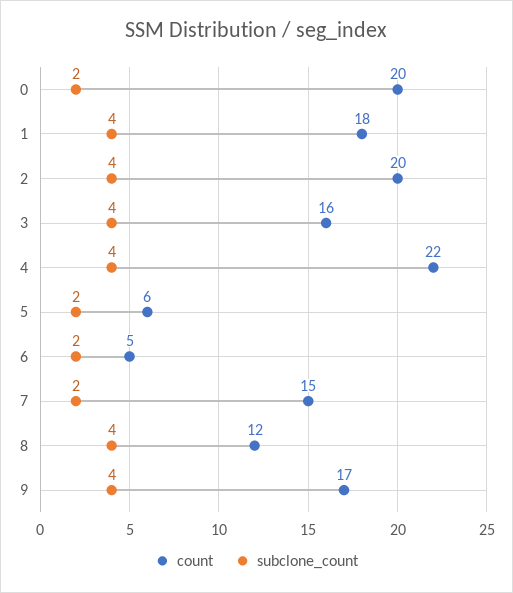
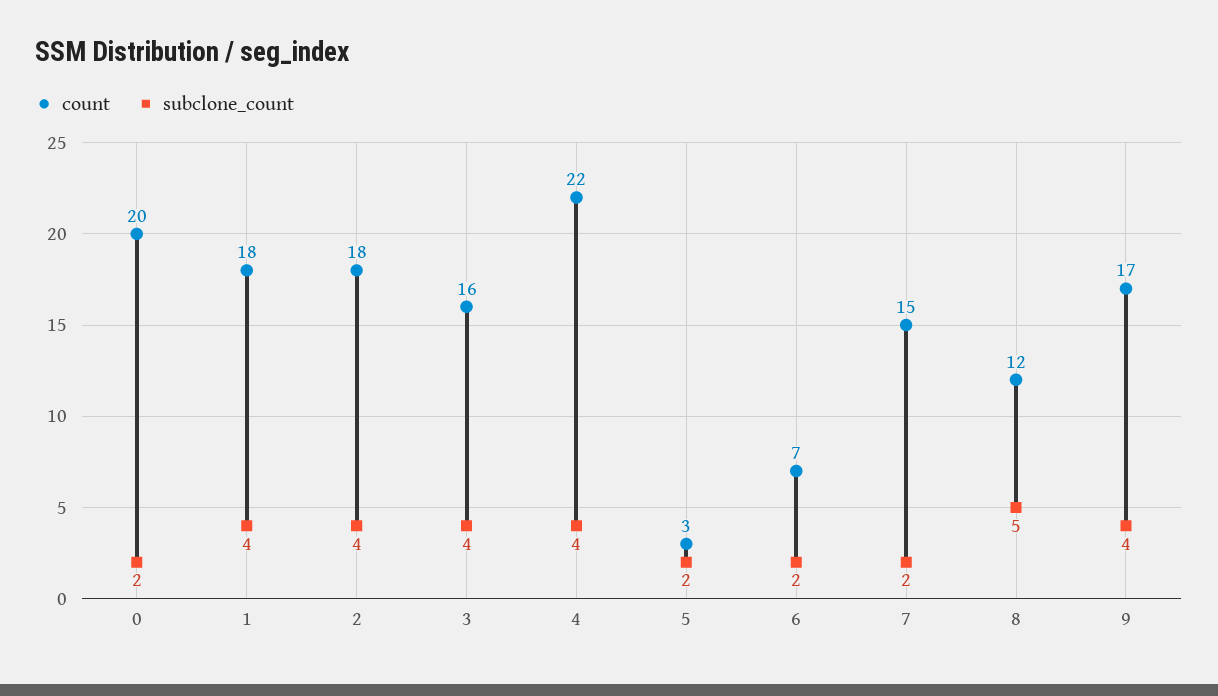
  {
    "count": {
      "0": 20,
      "1": 18,
-     "2": 20,
+     "2": 18,
      "3": 16,
      "4": 22,
-     "5": 6,
+     "5": 3,
-     "6": 5,
+     "6": 7,
      "7": 15,
      "8": 12,
      "9": 17
    },
    "subclone_count": {
      "0": 2,
      "1": 4,
      "2": 4,
      "3": 4,
      "4": 4,
      "5": 2,
      "6": 2,
      "7": 2,
-     "8": 4,
+     "8": 5,
      "9": 4
    }
  }

